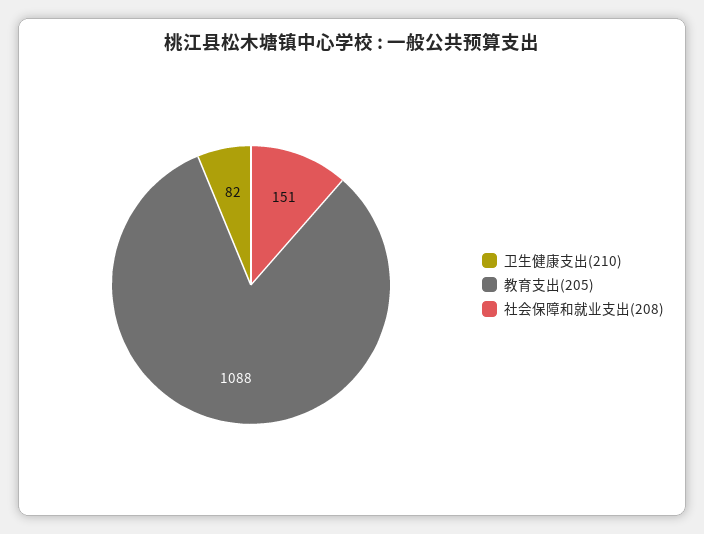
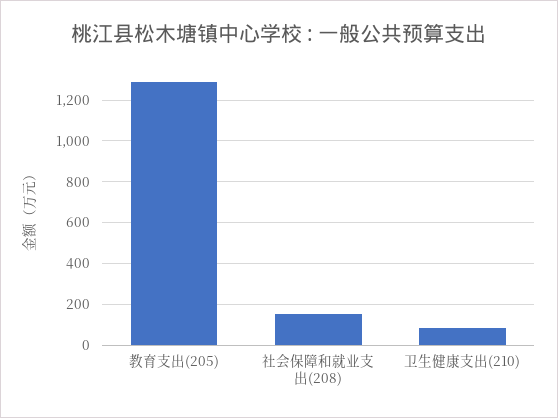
  {
    "卫生健康支出(210)": 82,
-   "教育支出(205)": 1088,
+   "教育支出(205)": 1300,
    "社会保障和就业支出(208)": 151
  }

